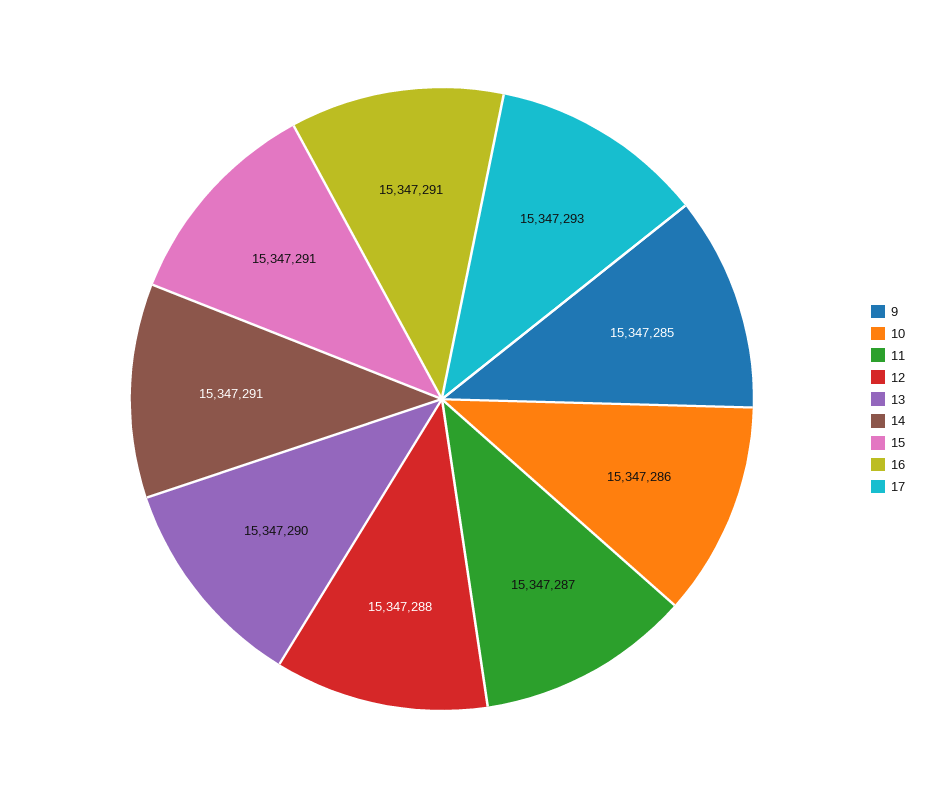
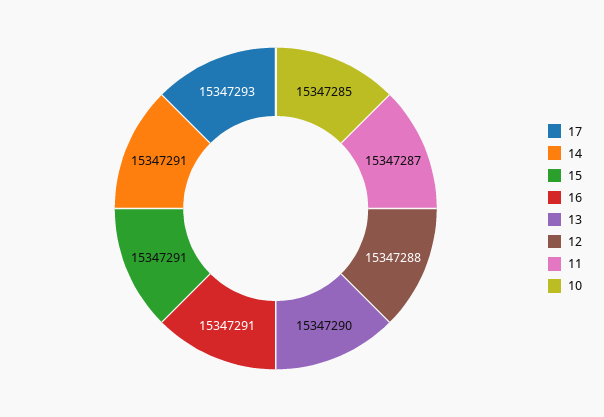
  {
-   "9": 15347285,
-   "10": 15347286,
+   "10": 15347285,
    "11": 15347287,
    "12": 15347288,
    "13": 15347290,
    "14": 15347291,
    "15": 15347291,
    "16": 15347291,
    "17": 15347293
  }

